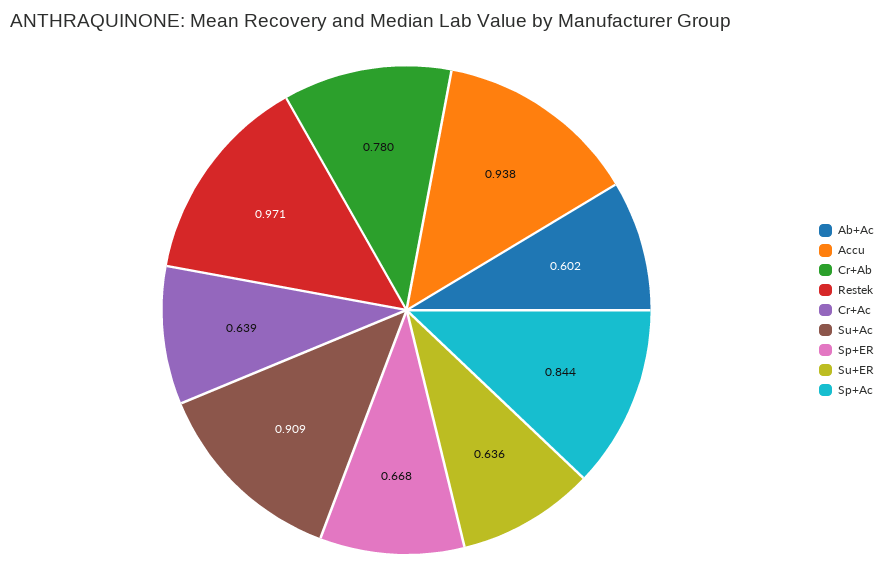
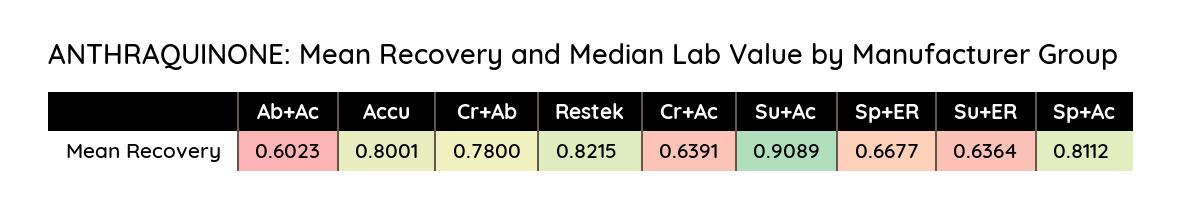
  {
    "Ab+Ac": 0.6023,
-   "Accu": 0.938,
+   "Accu": 0.8001,
    "Cr+Ab": 0.78,
-   "Restek": 0.971,
+   "Restek": 0.8215,
    "Cr+Ac": 0.6391,
    "Su+Ac": 0.9089,
    "Sp+ER": 0.6677,
    "Su+ER": 0.6364,
-   "Sp+Ac": 0.844
+   "Sp+Ac": 0.8112
  }

